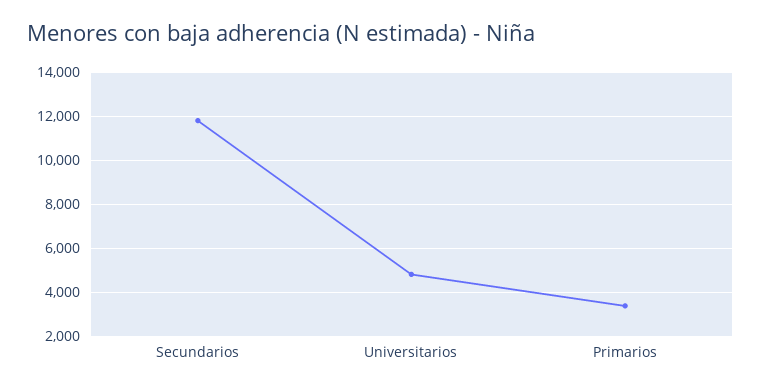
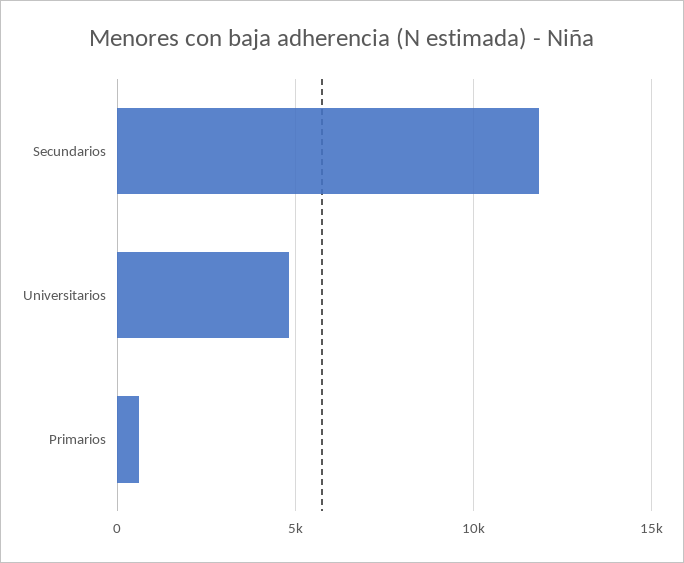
  {
    "Secundarios": 12000,
    "Universitarios": 5000,
-   "Primarios": 3500
+   "Primarios": 500
  }

